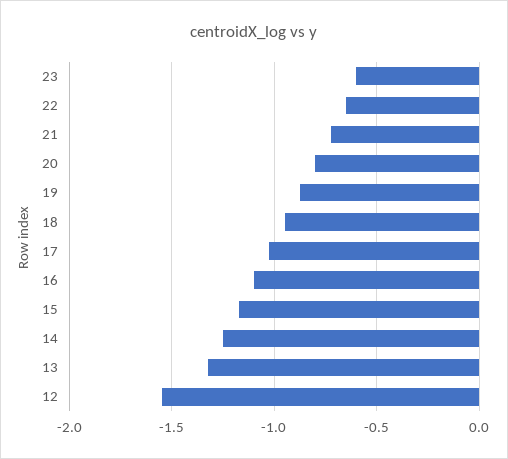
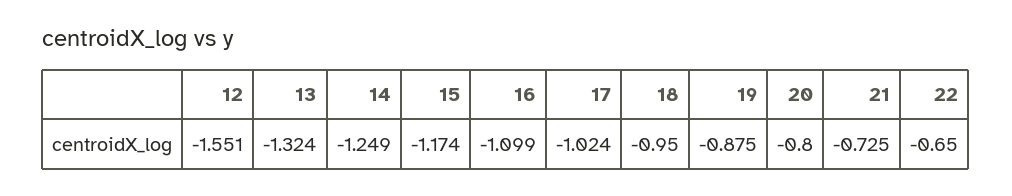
  {
-   "23": -0.6,
    "22": -0.65,
    "21": -0.725,
    "20": -0.8,
    "19": -0.875,
    "18": -0.95,
    "17": -1.024,
    "16": -1.099,
    "15": -1.174,
    "14": -1.249,
    "13": -1.324,
    "12": -1.551
  }

